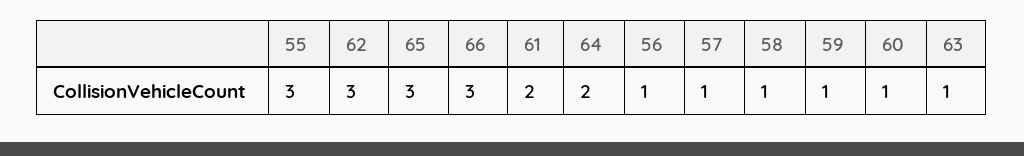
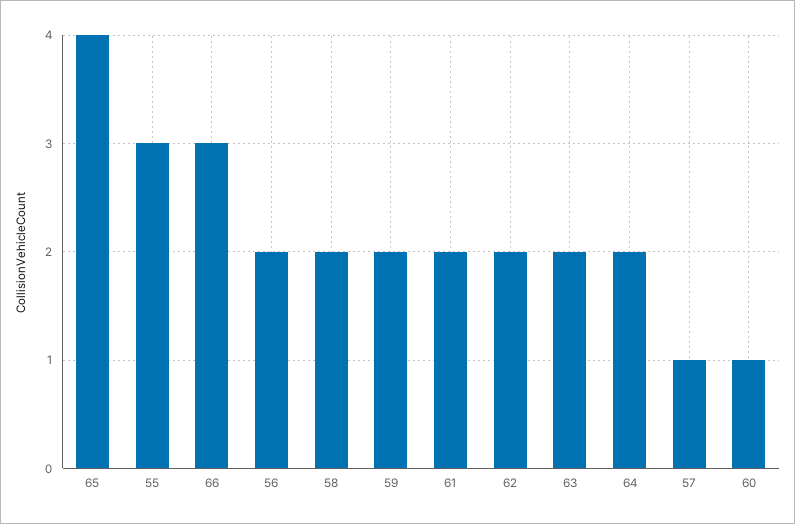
  {
    "55": 3,
-   "62": 3,
+   "62": 2,
-   "65": 3,
+   "65": 4,
    "66": 3,
    "61": 2,
    "64": 2,
-   "56": 1,
+   "56": 2,
    "57": 1,
-   "58": 1,
+   "58": 2,
-   "59": 1,
+   "59": 2,
    "60": 1,
-   "63": 1
+   "63": 2
  }

